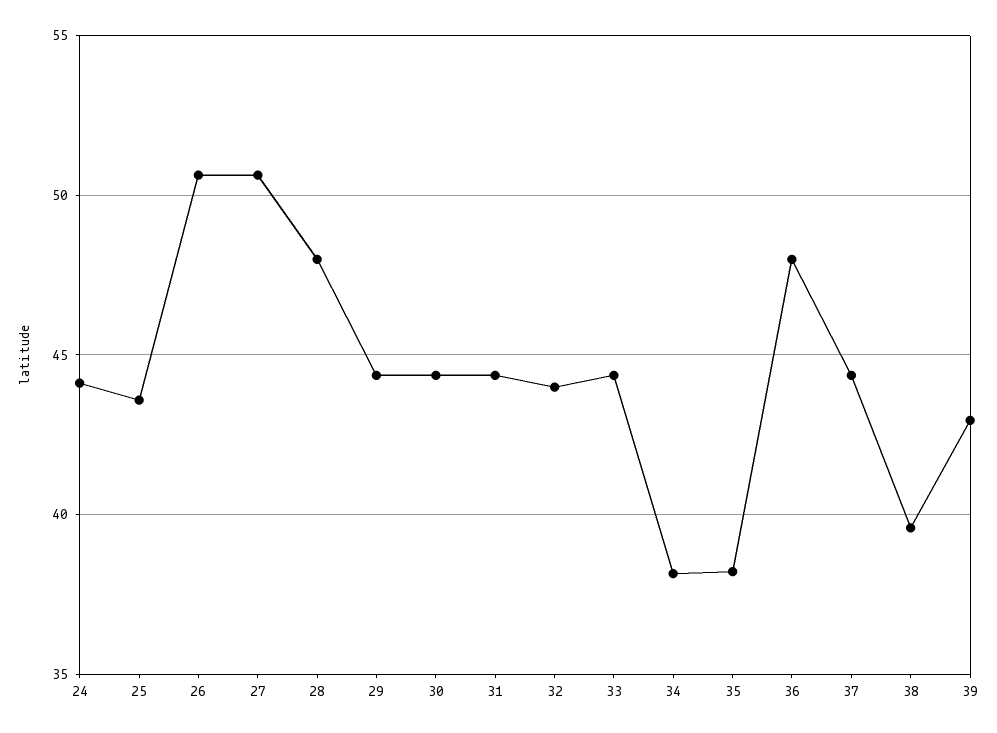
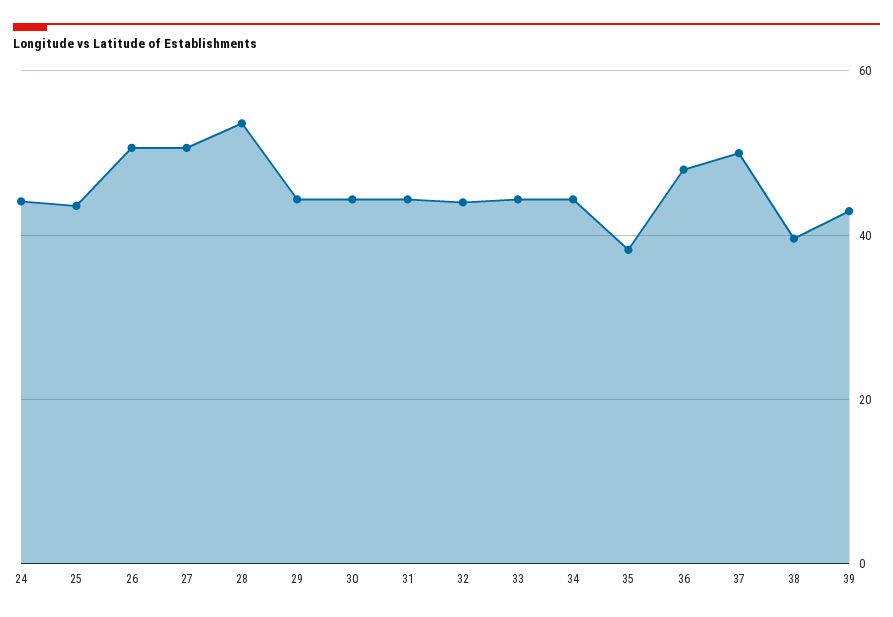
  {
    "24": 44,
    "25": 43.5,
    "26": 50.5,
    "27": 50.5,
-   "28": 48,
+   "28": 54,
    "29": 44.5,
    "30": 44.5,
    "31": 44.5,
    "32": 44,
    "33": 44.5,
-   "34": 38,
+   "34": 44,
    "35": 38,
    "36": 48,
-   "37": 44.5,
+   "37": 50,
    "38": 39.5,
    "39": 43
  }

